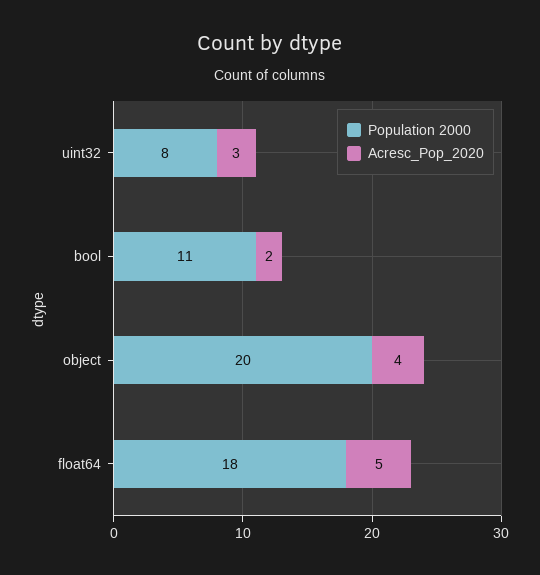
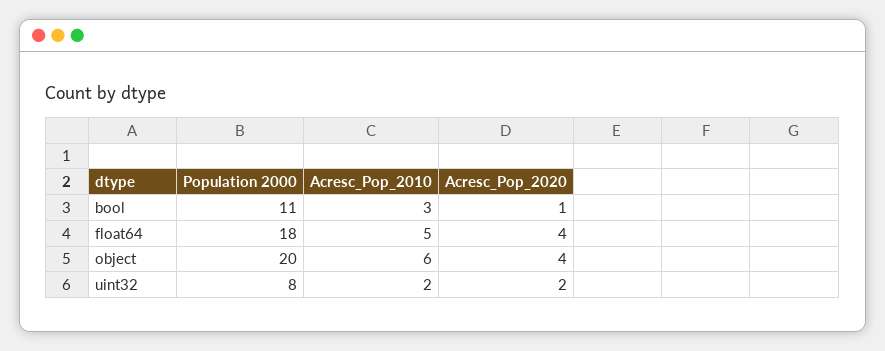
  {
    "Population 2000": {
      "uint32": 8,
      "bool": 11,
      "object": 20,
      "float64": 18
    },
    "Acresc_Pop_2020": {
-     "uint32": 3,
+     "uint32": 2,
-     "bool": 2,
+     "bool": 1,
      "object": 4,
-     "float64": 5
+     "float64": 4
-   }
+   },
+   "Acresc_Pop_2010": {
+     "bool": 3,
+     "float64": 5,
+     "object": 6,
+     "uint32": 2
+   }
  }

